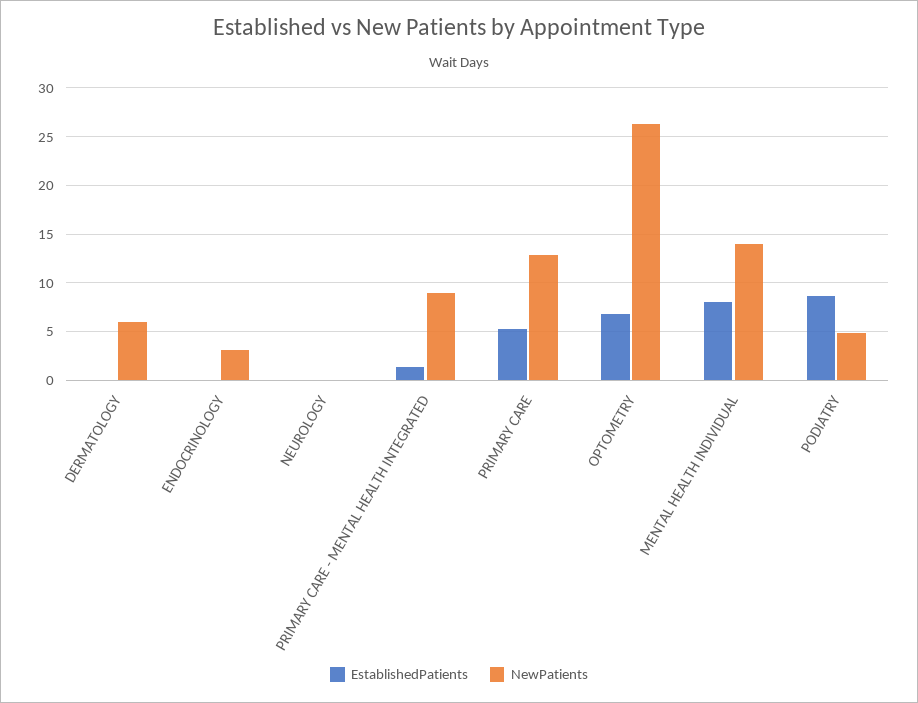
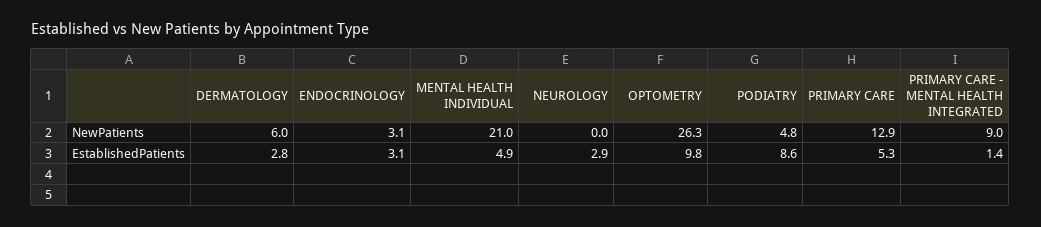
  {
    "EstablishedPatients": {
-     "DERMATOLOGY": 0,
+     "DERMATOLOGY": 2.8,
-     "ENDOCRINOLOGY": 0,
+     "ENDOCRINOLOGY": 3.1,
-     "NEUROLOGY": 0,
+     "NEUROLOGY": 2.9,
      "PRIMARY CARE - MENTAL HEALTH INTEGRATED": 1.4,
      "PRIMARY CARE": 5.3,
-     "OPTOMETRY": 7,
+     "OPTOMETRY": 9.8,
-     "MENTAL HEALTH INDIVIDUAL": 8,
+     "MENTAL HEALTH INDIVIDUAL": 4.9,
      "PODIATRY": 8.6
    },
    "NewPatients": {
      "DERMATOLOGY": 6,
      "ENDOCRINOLOGY": 3.1,
      "NEUROLOGY": 0,
      "PRIMARY CARE - MENTAL HEALTH INTEGRATED": 9,
      "PRIMARY CARE": 12.9,
      "OPTOMETRY": 26.3,
-     "MENTAL HEALTH INDIVIDUAL": 14,
+     "MENTAL HEALTH INDIVIDUAL": 21,
      "PODIATRY": 4.8
    }
  }

